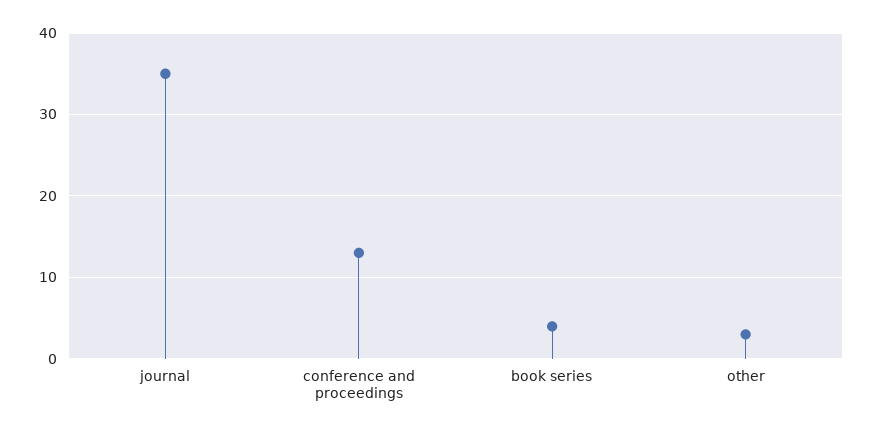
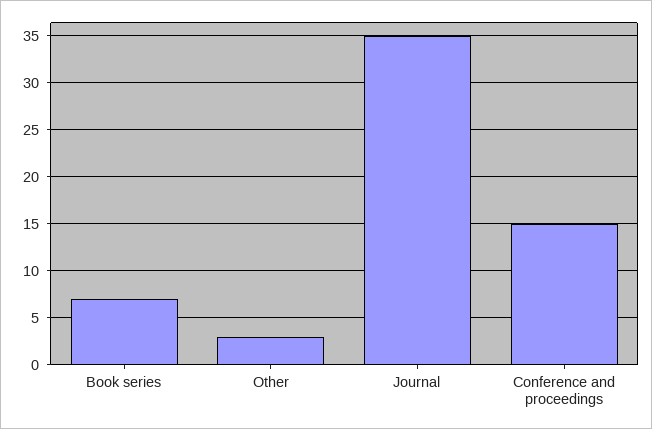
  {
    "journal": 35,
-   "conference and proceedings": 13,
+   "conference and proceedings": 15,
-   "book series": 4,
+   "book series": 7,
    "other": 3
  }

